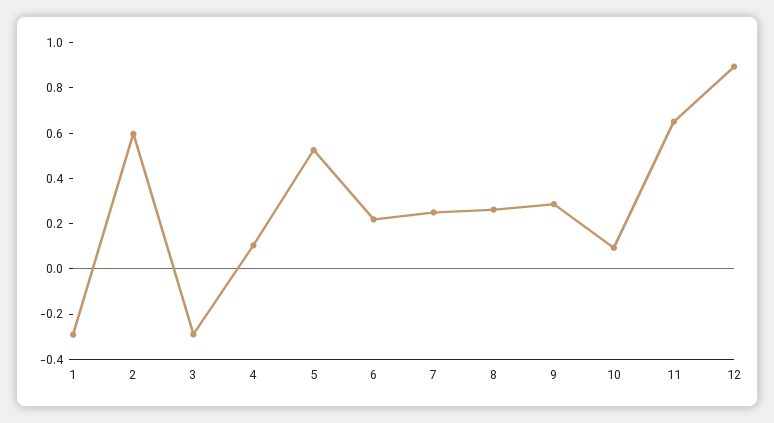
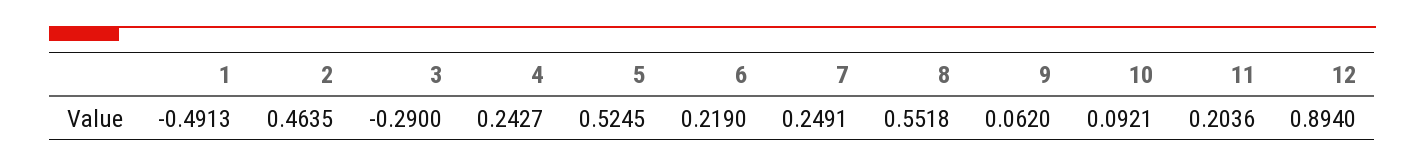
  {
-   "1": -0.3,
+   "1": -0.4913,
-   "2": 0.6,
+   "2": 0.4635,
    "3": -0.29,
-   "4": 0.1,
+   "4": 0.2427,
    "5": 0.5245,
    "6": 0.219,
    "7": 0.2491,
-   "8": 0.25,
+   "8": 0.5518,
-   "9": 0.3,
+   "9": 0.062,
    "10": 0.0921,
-   "11": 0.65,
+   "11": 0.2036,
    "12": 0.894
  }

